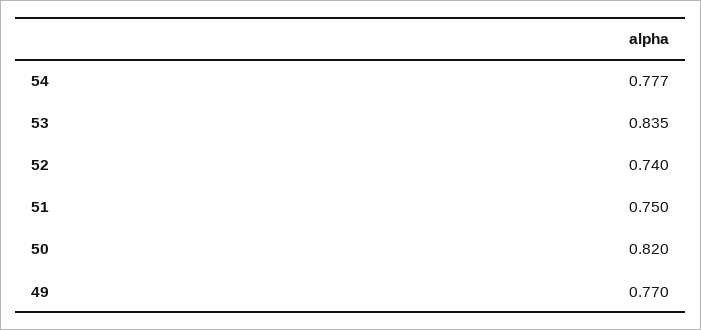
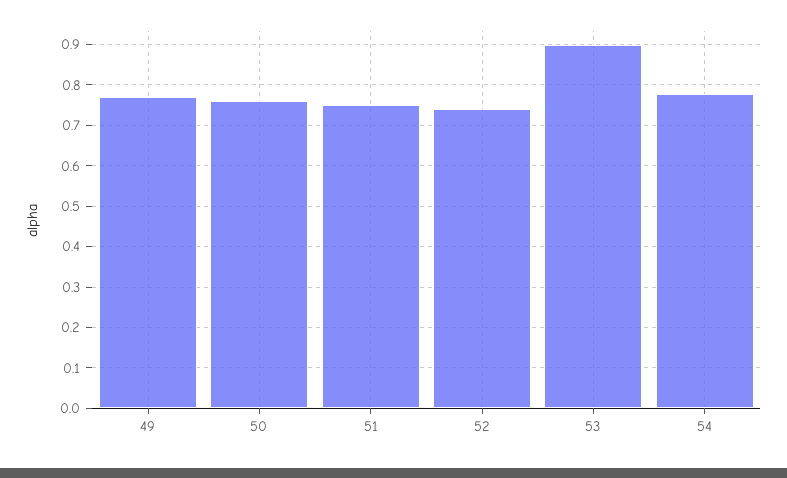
  {
    "54": 0.777,
-   "53": 0.835,
+   "53": 0.9,
    "52": 0.74,
    "51": 0.75,
-   "50": 0.82,
+   "50": 0.76,
    "49": 0.77
  }

